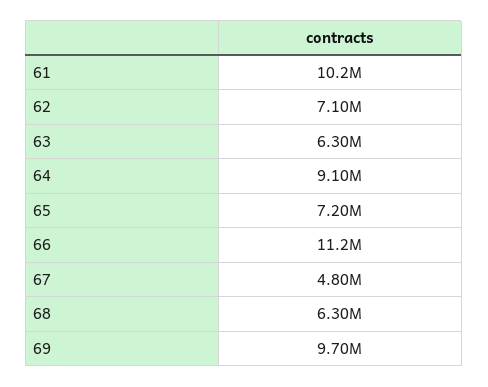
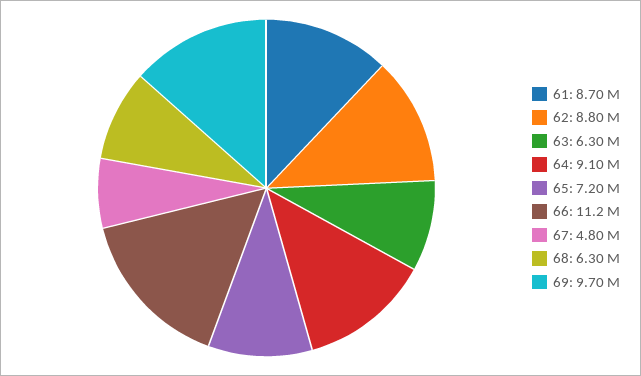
  {
-   "61": 10200000,
+   "61": 8700000,
-   "62": 7100000,
+   "62": 8800000,
    "63": 6300000,
    "64": 9100000,
    "65": 7200000,
    "66": 11200000,
    "67": 4800000,
    "68": 6300000,
    "69": 9700000
  }

